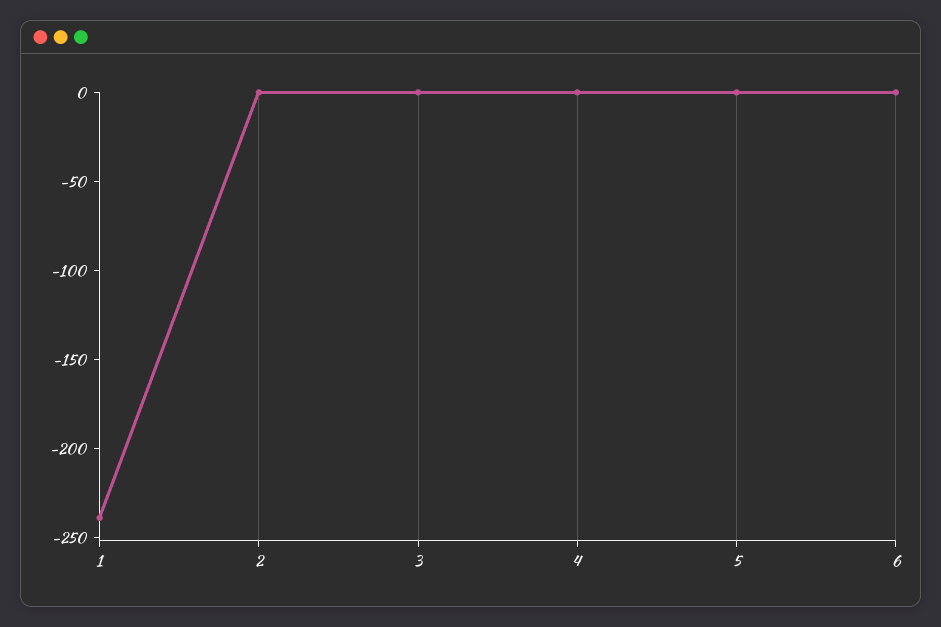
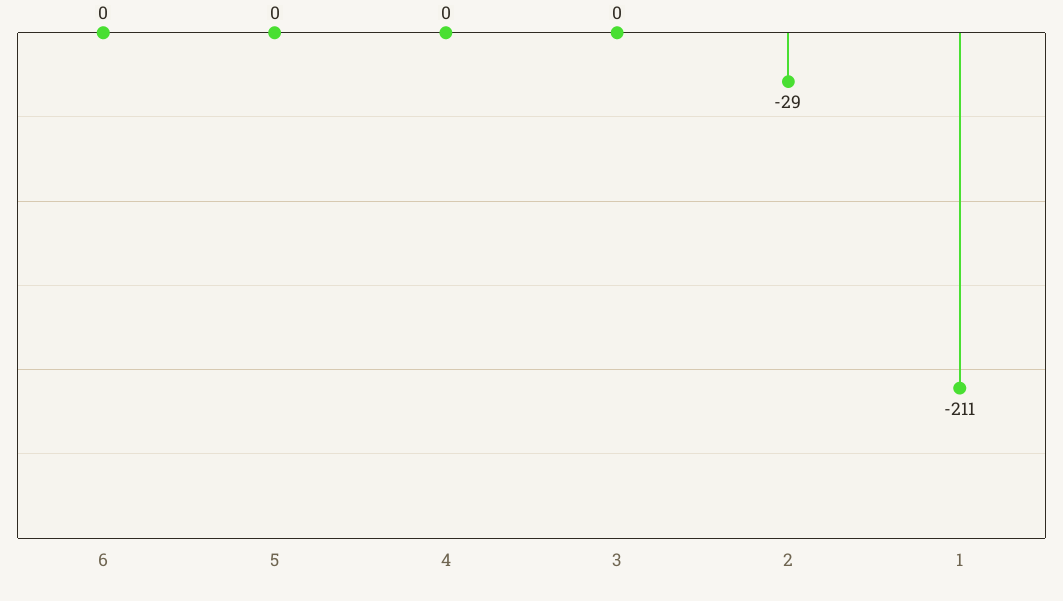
  {
-   "1": -240,
+   "1": -211,
-   "2": 0,
+   "2": -29,
    "3": 0,
    "4": 0,
    "5": 0,
    "6": 0
  }

